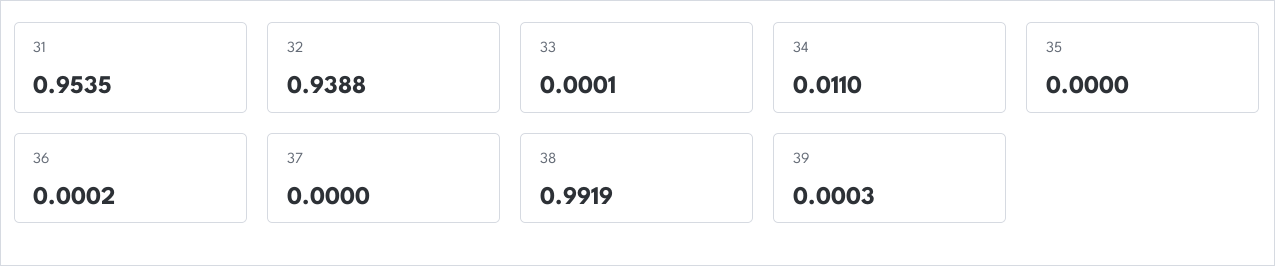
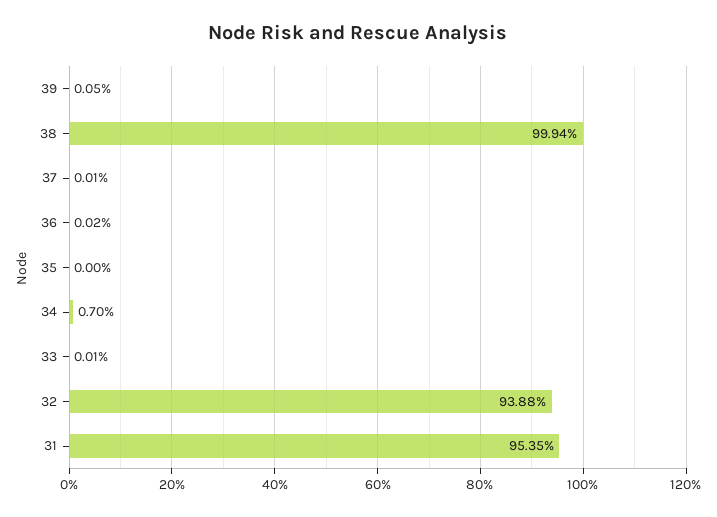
  {
    "31": 0.9535,
    "32": 0.9388,
    "33": 0.0001,
-   "34": 0.011,
+   "34": 0.007,
    "35": 0,
    "36": 0.0002,
-   "37": 0,
+   "37": 0.0001,
-   "38": 0.9919,
+   "38": 0.9994,
-   "39": 0.0003
+   "39": 0.0005
  }

